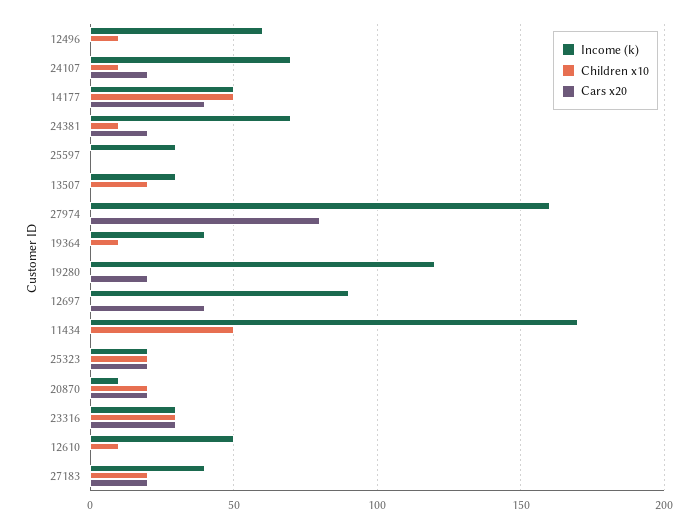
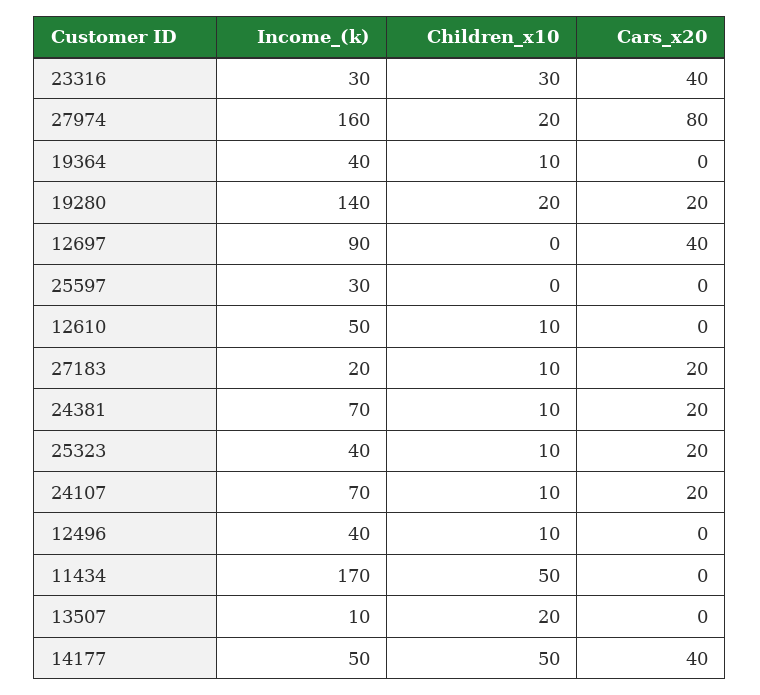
  {
    "Income (k)": {
-     "12496": 60,
+     "12496": 40,
      "24107": 70,
      "14177": 50,
      "24381": 70,
      "25597": 30,
-     "13507": 30,
+     "13507": 10,
      "27974": 160,
      "19364": 40,
-     "19280": 120,
+     "19280": 140,
      "12697": 90,
      "11434": 170,
-     "25323": 20,
+     "25323": 40,
-     "20870": 10,
      "23316": 30,
      "12610": 50,
-     "27183": 40
+     "27183": 20
    },
    "Children x10": {
      "12496": 10,
      "24107": 10,
      "14177": 50,
      "24381": 10,
      "25597": 0,
      "13507": 20,
-     "27974": 0,
+     "27974": 20,
      "19364": 10,
-     "19280": 0,
+     "19280": 20,
      "12697": 0,
      "11434": 50,
-     "25323": 20,
+     "25323": 10,
-     "20870": 20,
      "23316": 30,
      "12610": 10,
-     "27183": 20
+     "27183": 10
    },
    "Cars x20": {
      "12496": 0,
      "24107": 20,
      "14177": 40,
      "24381": 20,
      "25597": 0,
      "13507": 0,
      "27974": 80,
      "19364": 0,
      "19280": 20,
      "12697": 40,
      "11434": 0,
      "25323": 20,
-     "20870": 20,
-     "23316": 30,
+     "23316": 40,
      "12610": 0,
      "27183": 20
    }
  }

